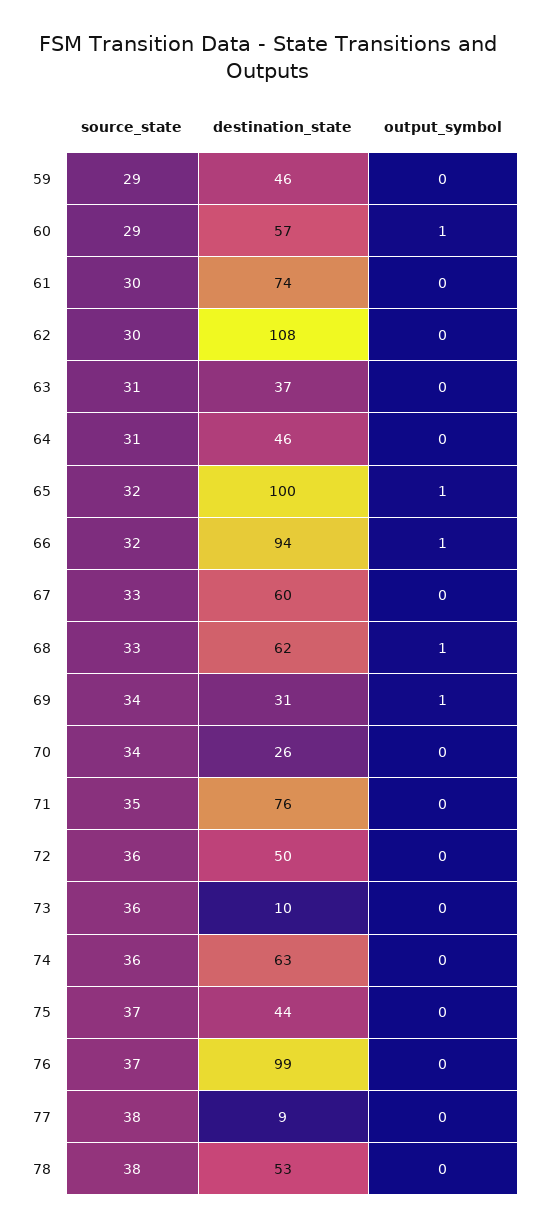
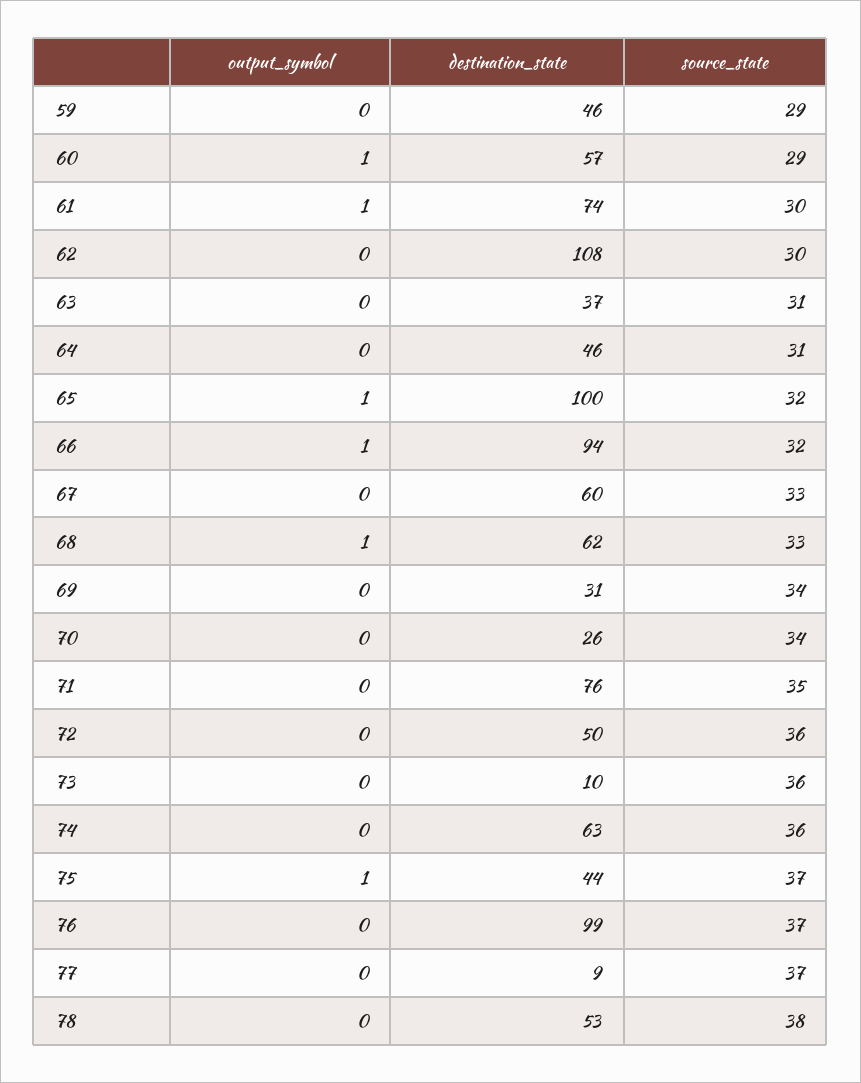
  {
    "source_state": {
      "59": 29,
      "60": 29,
      "61": 30,
      "62": 30,
      "63": 31,
      "64": 31,
      "65": 32,
      "66": 32,
      "67": 33,
      "68": 33,
      "69": 34,
      "70": 34,
      "71": 35,
      "72": 36,
      "73": 36,
      "74": 36,
      "75": 37,
      "76": 37,
-     "77": 38,
+     "77": 37,
      "78": 38
    },
    "destination_state": {
      "59": 46,
      "60": 57,
      "61": 74,
      "62": 108,
      "63": 37,
      "64": 46,
      "65": 100,
      "66": 94,
      "67": 60,
      "68": 62,
      "69": 31,
      "70": 26,
      "71": 76,
      "72": 50,
      "73": 10,
      "74": 63,
      "75": 44,
      "76": 99,
      "77": 9,
      "78": 53
    },
    "output_symbol": {
      "59": 0,
      "60": 1,
-     "61": 0,
+     "61": 1,
      "62": 0,
      "63": 0,
      "64": 0,
      "65": 1,
      "66": 1,
      "67": 0,
      "68": 1,
-     "69": 1,
+     "69": 0,
      "70": 0,
      "71": 0,
      "72": 0,
      "73": 0,
      "74": 0,
-     "75": 0,
+     "75": 1,
      "76": 0,
      "77": 0,
      "78": 0
    }
  }

